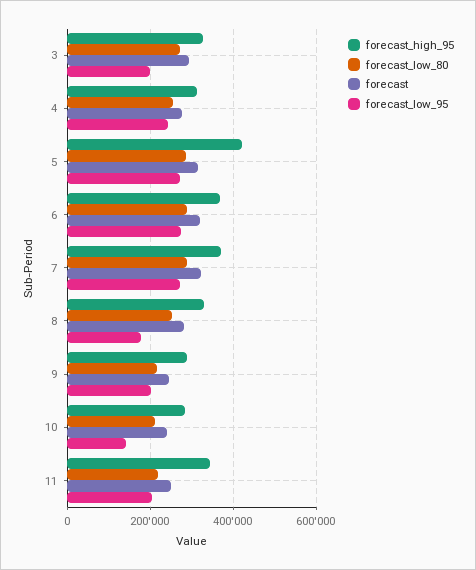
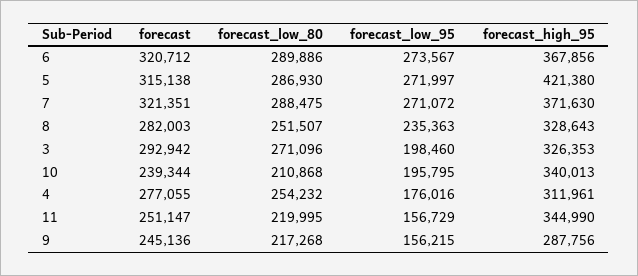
  {
    "forecast_high_95": {
      "3": 326353,
      "4": 311961,
      "5": 421380,
      "6": 367856,
      "7": 371630,
      "8": 328643,
      "9": 287756,
-     "10": 280000,
+     "10": 340013,
      "11": 344990
    },
    "forecast_low_80": {
      "3": 271096,
      "4": 254232,
      "5": 286930,
      "6": 289886,
      "7": 288475,
      "8": 251507,
      "9": 217268,
      "10": 210868,
      "11": 219995
    },
    "forecast": {
      "3": 292942,
      "4": 277055,
      "5": 315138,
      "6": 320712,
      "7": 321351,
      "8": 282003,
      "9": 245136,
      "10": 239344,
      "11": 251147
    },
    "forecast_low_95": {
      "3": 198460,
-     "4": 240000,
+     "4": 176016,
      "5": 271997,
      "6": 273567,
      "7": 271072,
-     "8": 180000,
+     "8": 235363,
-     "9": 200000,
+     "9": 156215,
-     "10": 140000,
+     "10": 195795,
-     "11": 200000
+     "11": 156729
    }
  }

